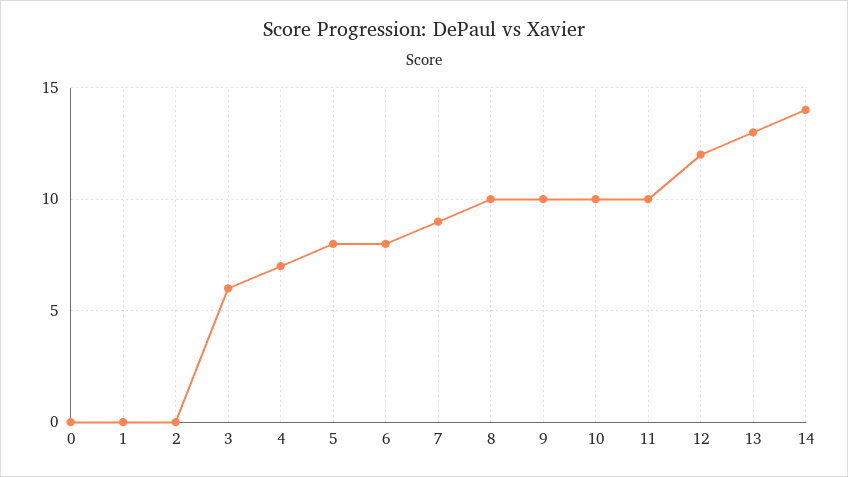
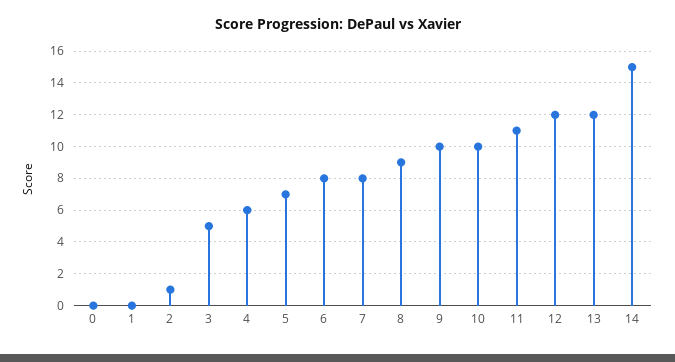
  {
    "0": 0,
    "1": 0,
-   "2": 0,
+   "2": 1,
-   "3": 6,
+   "3": 5,
-   "4": 7,
+   "4": 6,
-   "5": 8,
+   "5": 7,
    "6": 8,
-   "7": 9,
+   "7": 8,
-   "8": 10,
+   "8": 9,
    "9": 10,
    "10": 10,
-   "11": 10,
+   "11": 11,
    "12": 12,
-   "13": 13,
+   "13": 12,
-   "14": 14
+   "14": 15
  }

